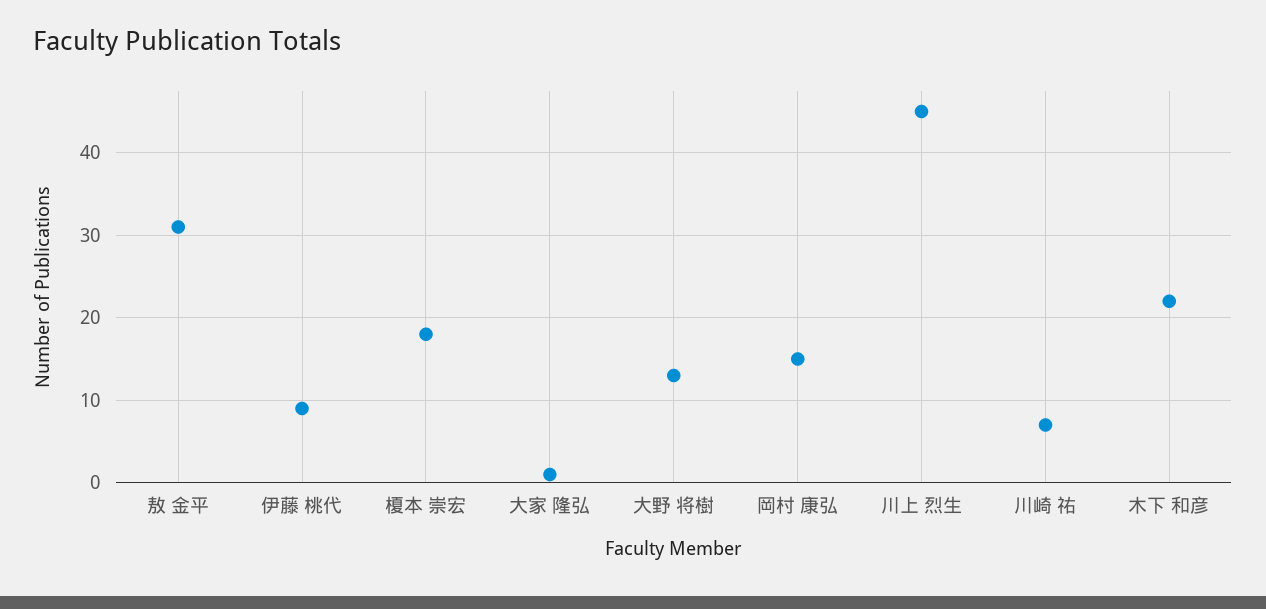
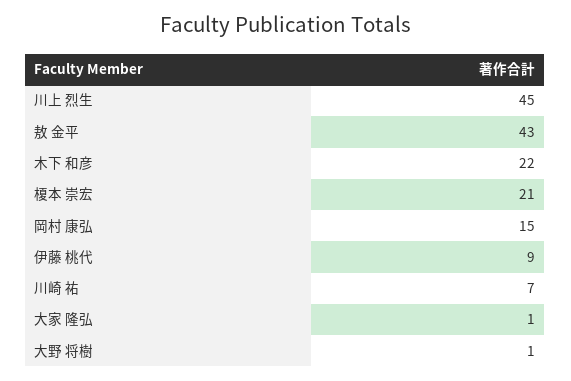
  {
-   "敖 金平": 31,
+   "敖 金平": 43,
    "伊藤 桃代": 9,
-   "榎本 崇宏": 18,
+   "榎本 崇宏": 21,
    "大家 隆弘": 1,
-   "大野 将樹": 13,
+   "大野 将樹": 1,
    "岡村 康弘": 15,
    "川上 烈生": 45,
    "川崎 祐": 7,
    "木下 和彦": 22
  }

